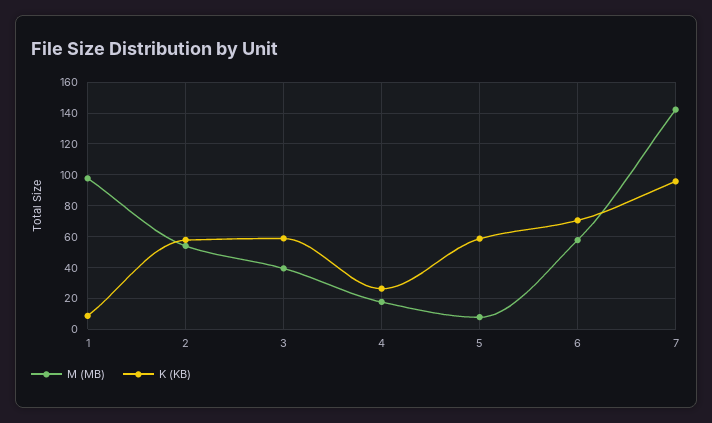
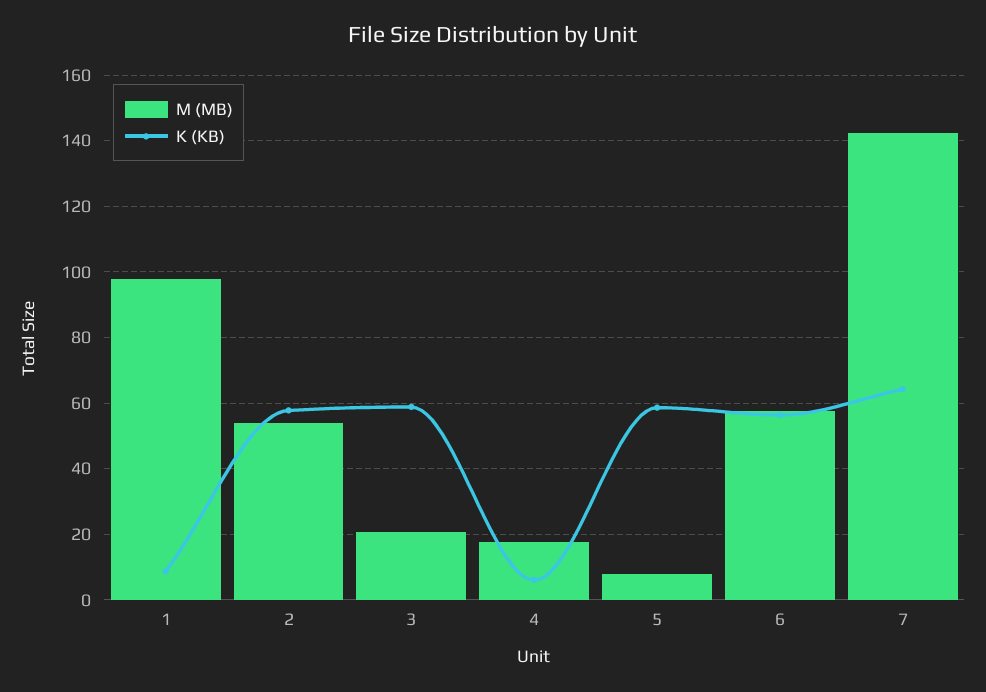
  {
    "M (MB)": {
      "1": 98,
      "2": 54,
-     "3": 40,
+     "3": 20,
      "4": 18,
      "5": 8,
      "6": 58,
      "7": 142
    },
    "K (KB)": {
      "1": 8,
      "2": 58,
      "3": 58,
-     "4": 25,
+     "4": 6,
      "5": 58,
-     "6": 70,
+     "6": 56,
-     "7": 95
+     "7": 64
    }
  }

